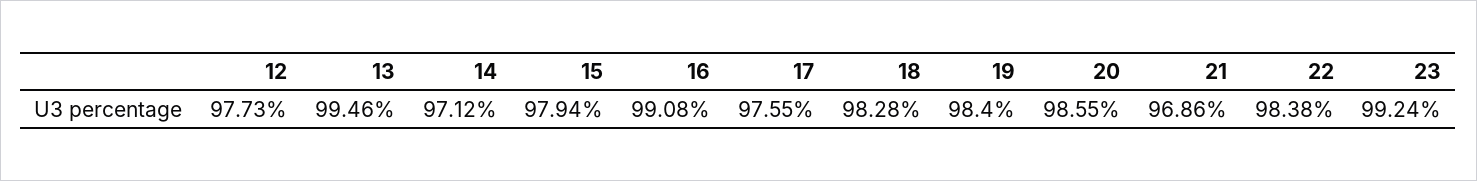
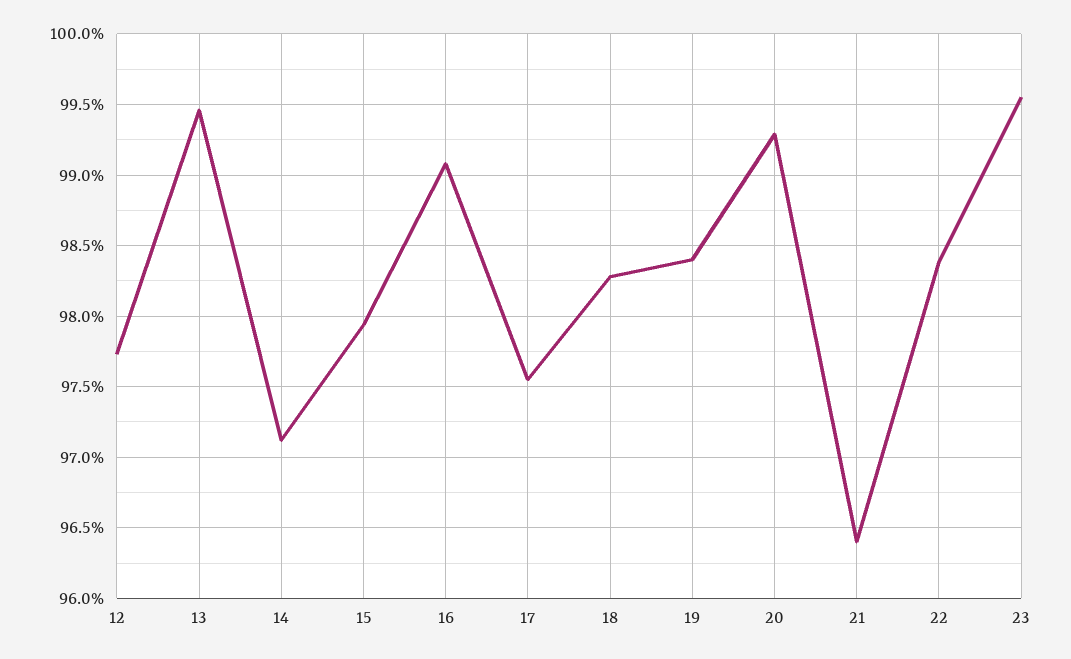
  {
    "12": 97.73,
    "13": 99.46,
    "14": 97.12,
    "15": 97.94,
    "16": 99.08,
    "17": 97.55,
    "18": 98.28,
    "19": 98.4,
-   "20": 98.55,
+   "20": 99.3,
-   "21": 96.86,
+   "21": 96.4,
    "22": 98.38,
-   "23": 99.24
+   "23": 99.55
  }

